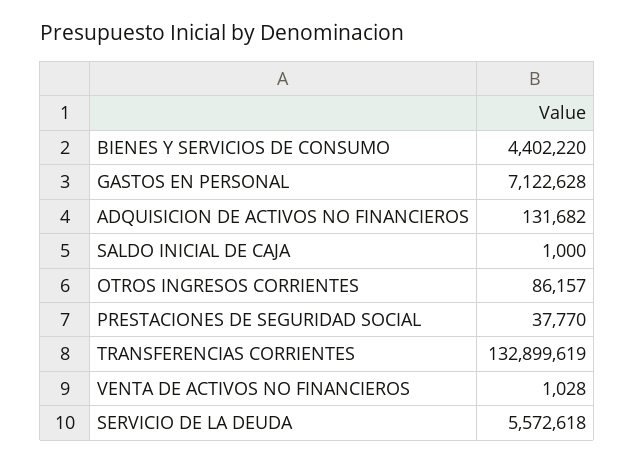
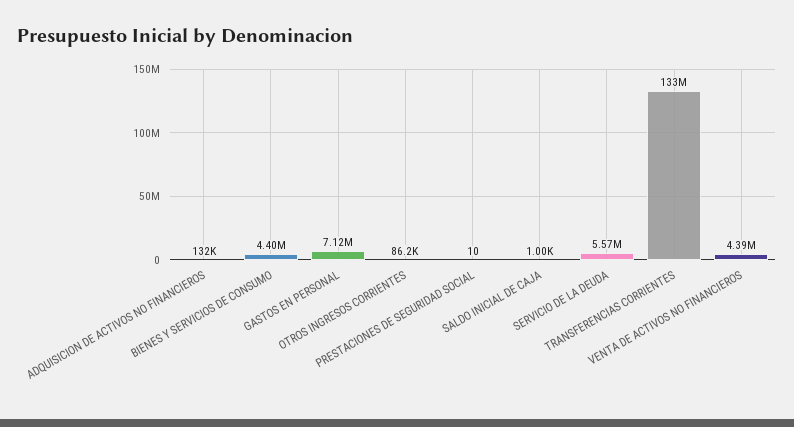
  {
    "BIENES Y SERVICIOS DE CONSUMO": 4402220,
    "GASTOS EN PERSONAL": 7122628,
    "ADQUISICION DE ACTIVOS NO FINANCIEROS": 131682,
    "SALDO INICIAL DE CAJA": 1000,
    "OTROS INGRESOS CORRIENTES": 86157,
-   "PRESTACIONES DE SEGURIDAD SOCIAL": 37770,
+   "PRESTACIONES DE SEGURIDAD SOCIAL": 10,
    "TRANSFERENCIAS CORRIENTES": 132899619,
-   "VENTA DE ACTIVOS NO FINANCIEROS": 1028,
+   "VENTA DE ACTIVOS NO FINANCIEROS": 4390000,
    "SERVICIO DE LA DEUDA": 5572618
  }

